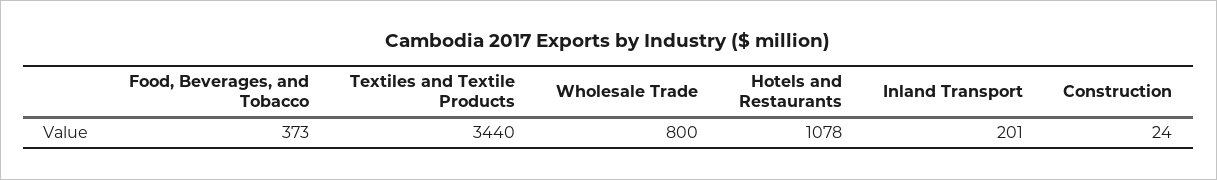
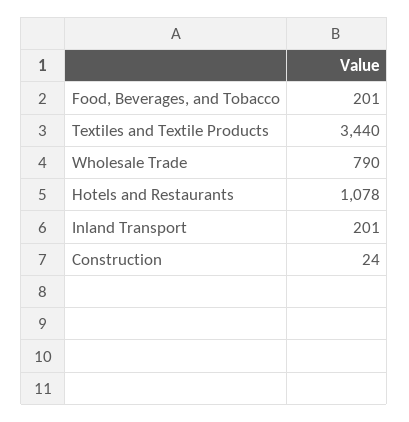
  {
-   "Food, Beverages, and Tobacco": 373,
+   "Food, Beverages, and Tobacco": 201,
    "Textiles and Textile Products": 3440,
-   "Wholesale Trade": 800,
+   "Wholesale Trade": 790,
    "Hotels and Restaurants": 1078,
    "Inland Transport": 201,
    "Construction": 24
  }

